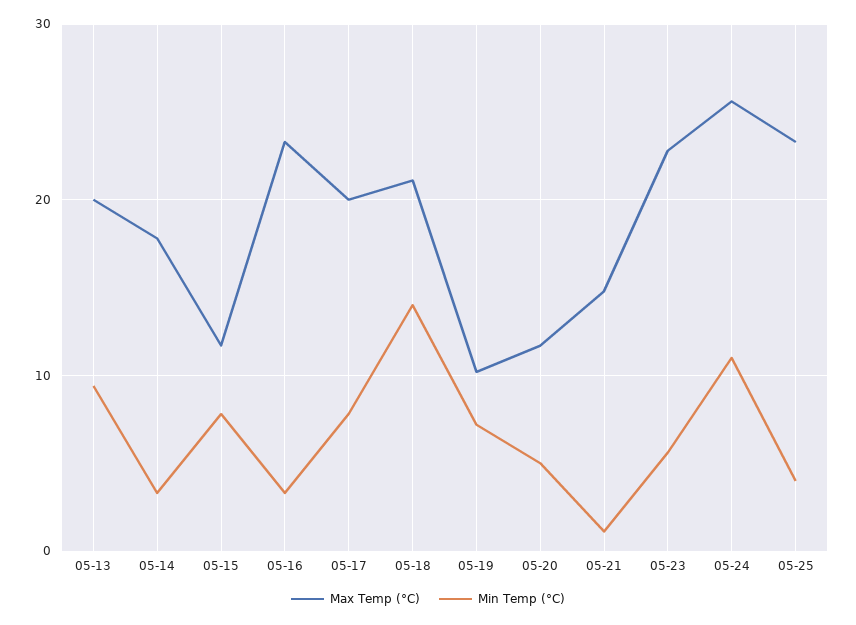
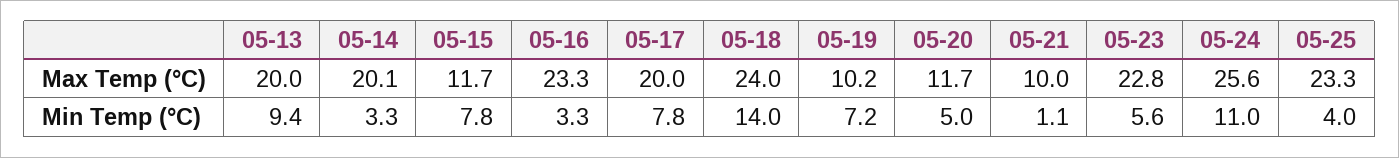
  {
    "Max Temp (°C)": {
      "05-13": 20,
-     "05-14": 18,
+     "05-14": 20.1,
      "05-15": 11.7,
      "05-16": 23.3,
      "05-17": 20,
-     "05-18": 21,
+     "05-18": 24,
      "05-19": 10.2,
      "05-20": 11.7,
-     "05-21": 15,
+     "05-21": 10,
      "05-23": 22.8,
      "05-24": 25.6,
      "05-25": 23.3
    },
    "Min Temp (°C)": {
      "05-13": 9.4,
      "05-14": 3.3,
      "05-15": 7.8,
      "05-16": 3.3,
      "05-17": 7.8,
      "05-18": 14,
      "05-19": 7.2,
      "05-20": 5,
      "05-21": 1.1,
      "05-23": 5.6,
      "05-24": 11,
      "05-25": 4
    }
  }

